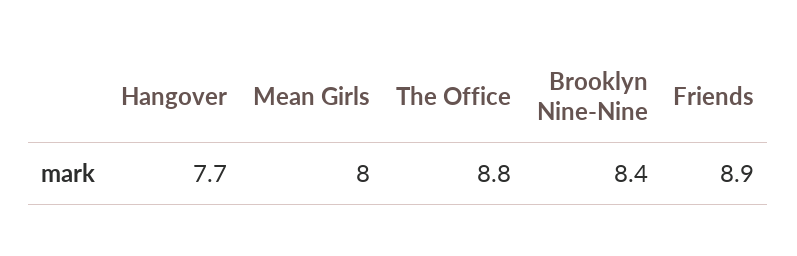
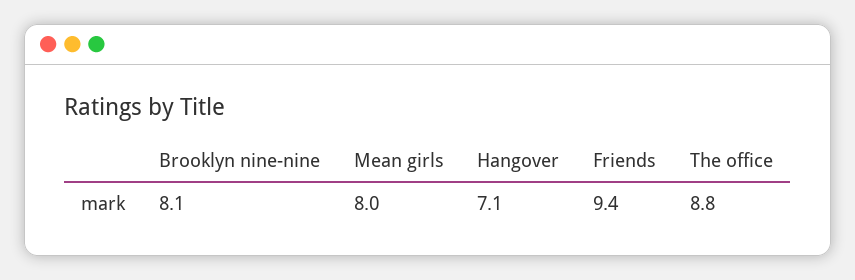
  {
-   "Hangover": 7.7,
+   "Hangover": 7.1,
    "Mean Girls": 8,
    "The Office": 8.8,
-   "Brooklyn Nine-Nine": 8.4,
+   "Brooklyn Nine-Nine": 8.1,
-   "Friends": 8.9
+   "Friends": 9.4
  }

